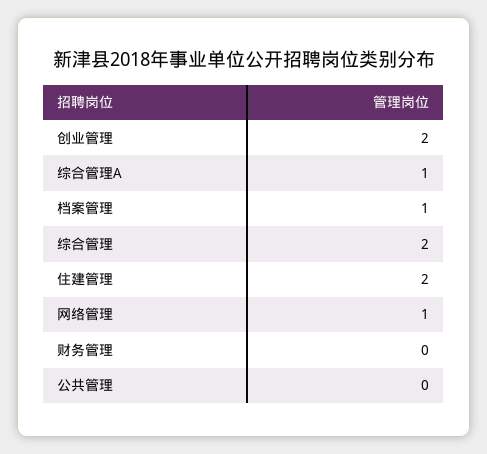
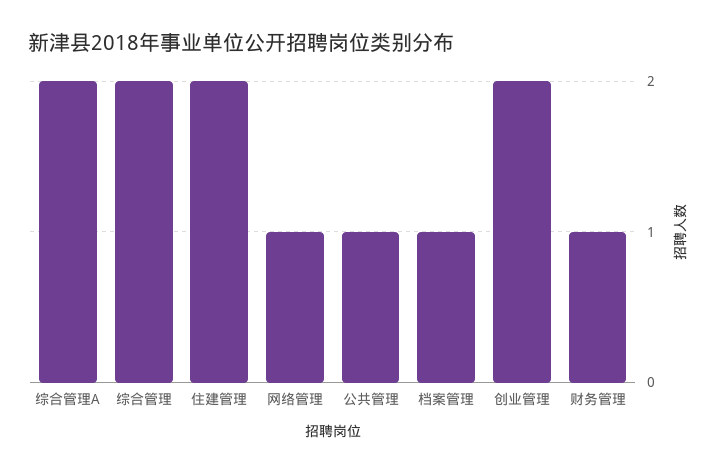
  {
    "创业管理": 2,
-   "综合管理A": 1,
+   "综合管理A": 2,
    "档案管理": 1,
    "综合管理": 2,
    "住建管理": 2,
    "网络管理": 1,
-   "财务管理": 0,
+   "财务管理": 1,
-   "公共管理": 0
+   "公共管理": 1
  }

